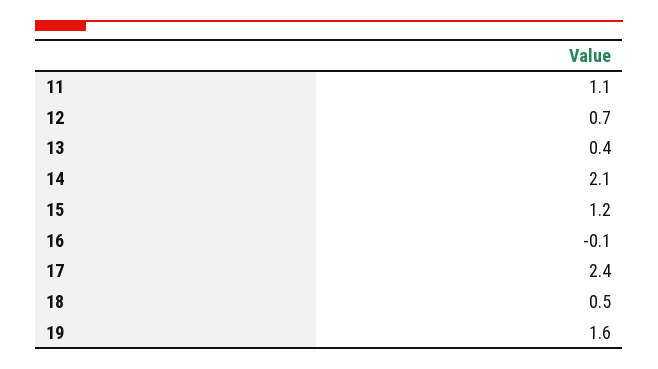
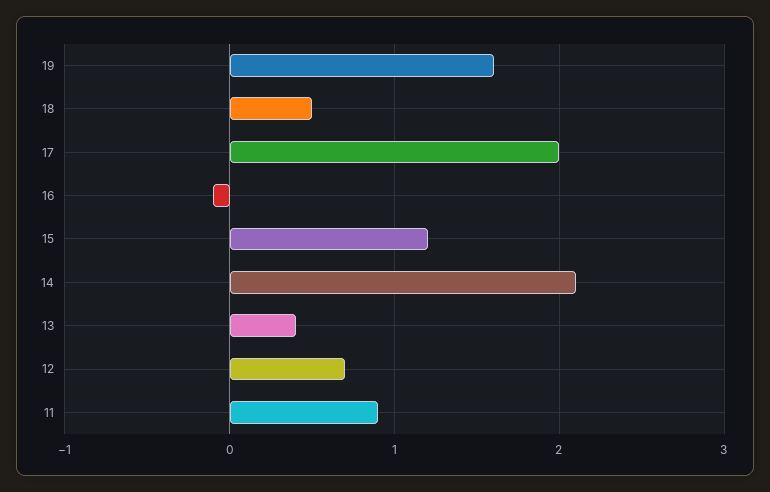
  {
-   "11": 1.1,
+   "11": 0.9,
    "12": 0.7,
    "13": 0.4,
    "14": 2.1,
    "15": 1.2,
    "16": -0.1,
-   "17": 2.4,
+   "17": 2,
    "18": 0.5,
    "19": 1.6
  }

